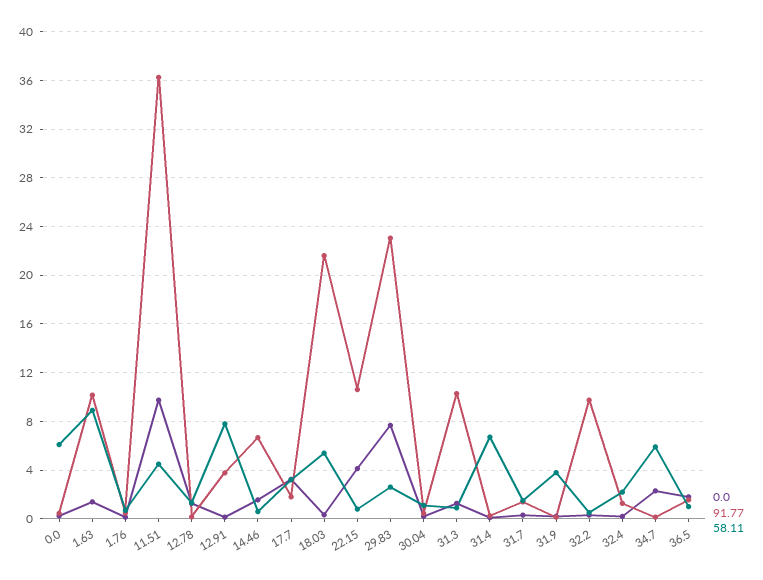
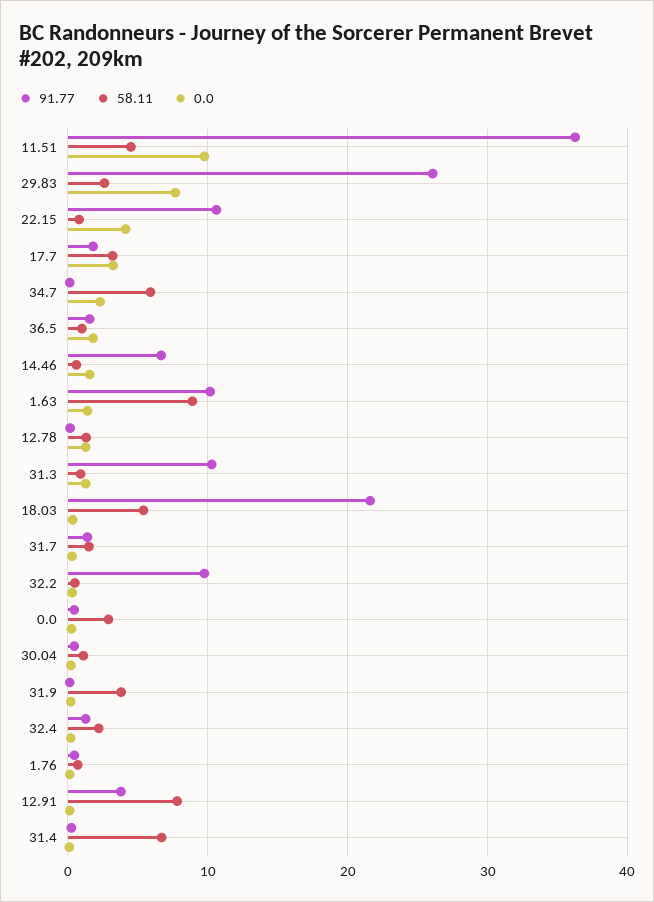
  {
    "0.0": {
      "0.0": 0,
      "1.63": 1.5,
      "1.76": 0,
      "11.51": 10,
      "12.78": 1.5,
      "12.91": 0,
      "14.46": 1.5,
      "17.7": 3,
      "18.03": 0.5,
      "22.15": 4,
      "29.83": 7.5,
      "30.04": 0,
      "31.3": 1.5,
      "31.4": 0,
      "31.7": 0.5,
      "31.9": 0,
      "32.2": 0.5,
      "32.4": 0,
      "34.7": 2.5,
      "36.5": 2
    },
    "91.77": {
      "0.0": 0.5,
      "1.63": 10,
      "1.76": 0.5,
      "11.51": 36.5,
      "12.78": 0,
      "12.91": 4,
      "14.46": 6.5,
      "17.7": 2,
      "18.03": 21.5,
      "22.15": 10.5,
-     "29.83": 23,
+     "29.83": 26,
      "30.04": 0.5,
      "31.3": 10.5,
      "31.4": 0,
      "31.7": 1.5,
      "31.9": 0,
      "32.2": 10,
      "32.4": 1.5,
      "34.7": 0,
      "36.5": 1.5
    },
    "58.11": {
-     "0.0": 6,
+     "0.0": 3,
      "1.63": 9,
      "1.76": 0.5,
      "11.51": 4.5,
      "12.78": 1.5,
      "12.91": 8,
      "14.46": 0.5,
      "17.7": 3,
      "18.03": 5.5,
      "22.15": 1,
      "29.83": 2.5,
      "30.04": 1,
      "31.3": 1,
      "31.4": 6.5,
      "31.7": 1.5,
      "31.9": 4,
      "32.2": 0.5,
      "32.4": 2,
      "34.7": 6,
      "36.5": 1
    }
  }

